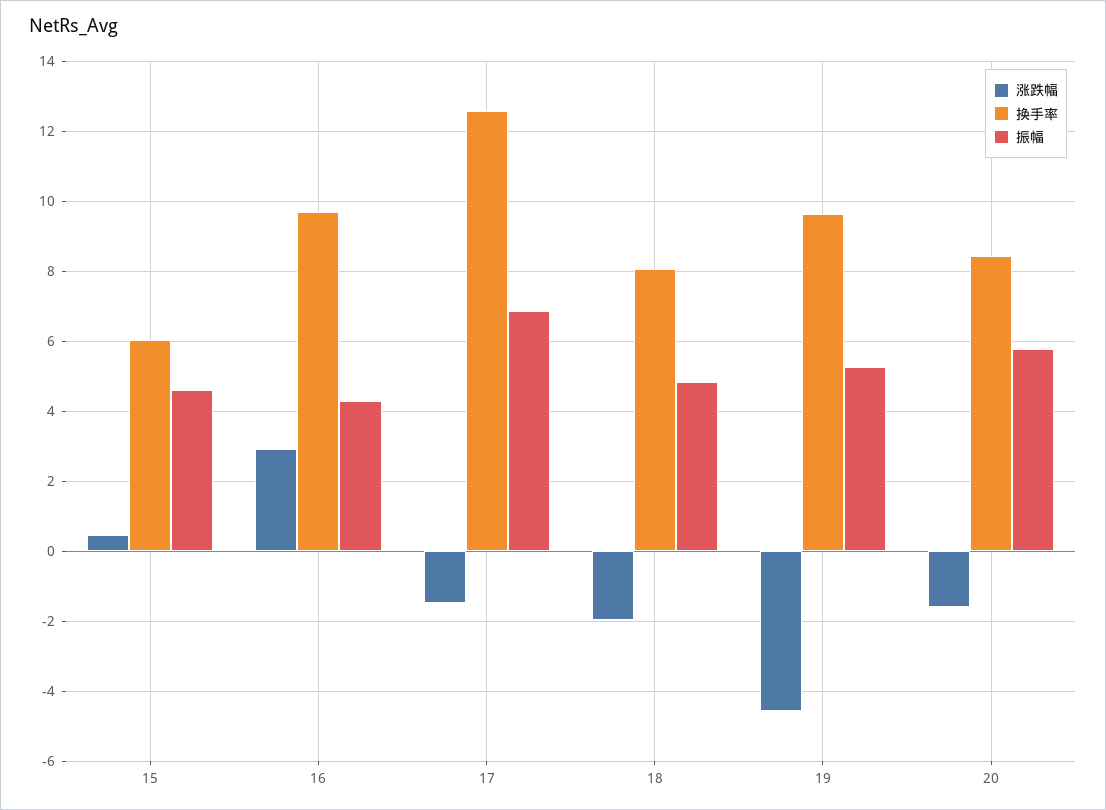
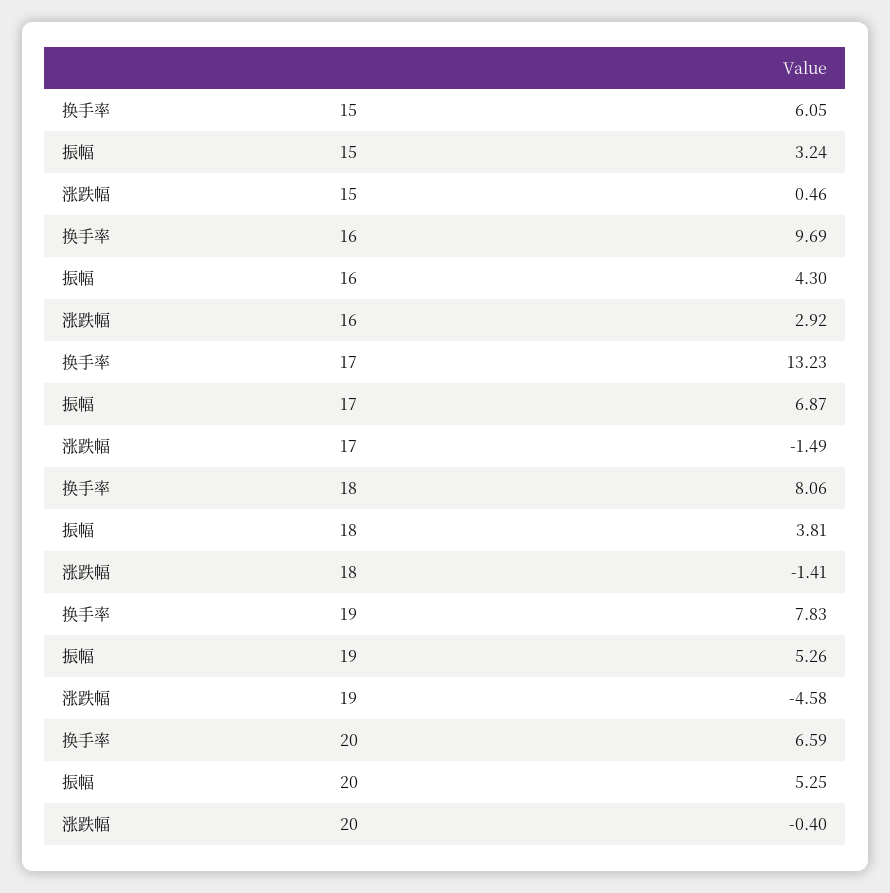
  {
    "涨跌幅": {
      "15": 0.46,
      "16": 2.92,
      "17": -1.49,
-     "18": -2,
+     "18": -1.41,
      "19": -4.58,
-     "20": -1.6
+     "20": -0.4
    },
    "换手率": {
      "15": 6.05,
      "16": 9.69,
-     "17": 12.6,
+     "17": 13.23,
      "18": 8.06,
-     "19": 9.6,
+     "19": 7.83,
-     "20": 8.4
+     "20": 6.59
    },
    "振幅": {
-     "15": 4.6,
+     "15": 3.24,
      "16": 4.3,
      "17": 6.87,
-     "18": 4.8,
+     "18": 3.81,
      "19": 5.26,
-     "20": 5.8
+     "20": 5.25
    }
  }

